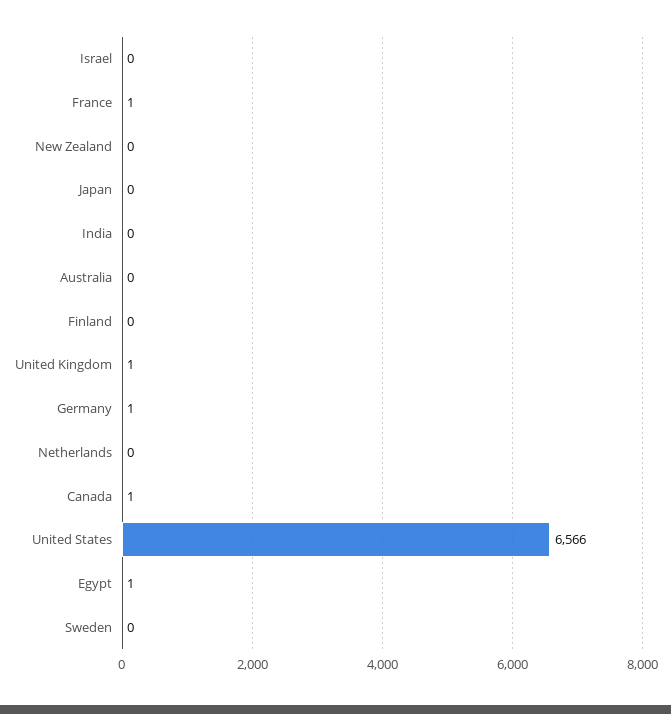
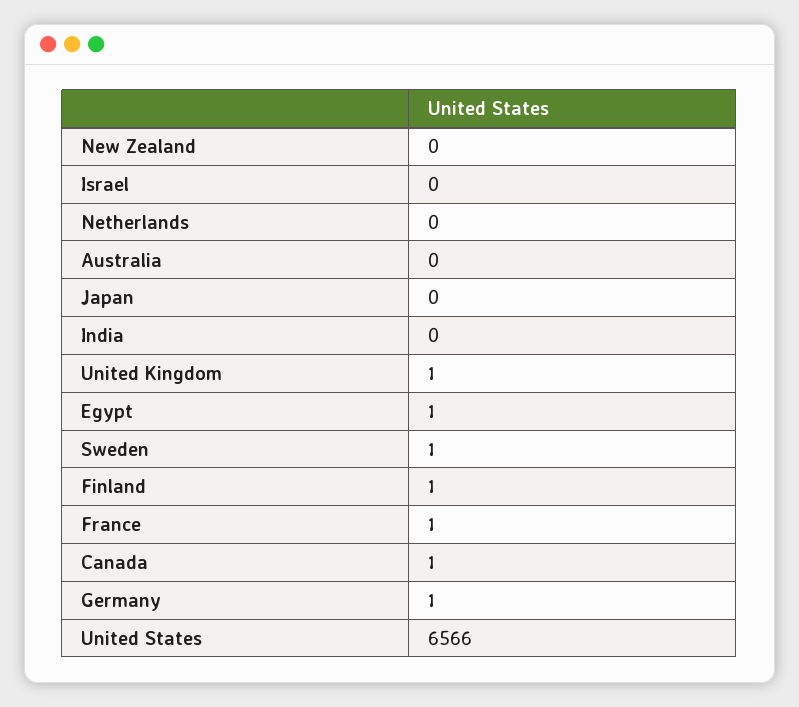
  {
    "Israel": 0,
    "France": 1,
    "New Zealand": 0,
    "Japan": 0,
    "India": 0,
    "Australia": 0,
-   "Finland": 0,
+   "Finland": 1,
    "United Kingdom": 1,
    "Germany": 1,
    "Netherlands": 0,
    "Canada": 1,
    "United States": 6566,
    "Egypt": 1,
-   "Sweden": 0
+   "Sweden": 1
  }

